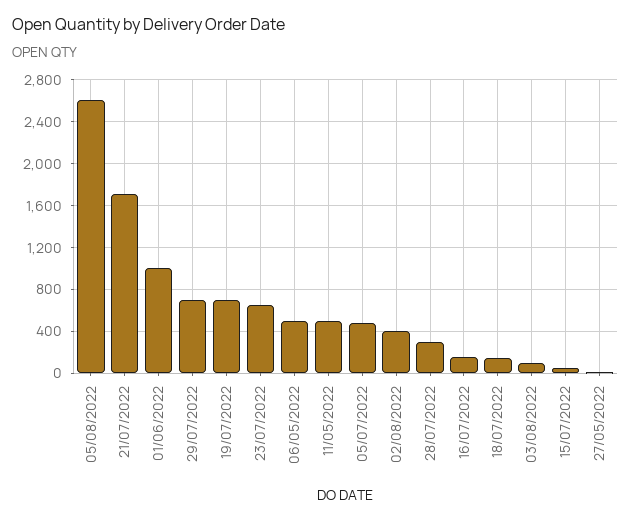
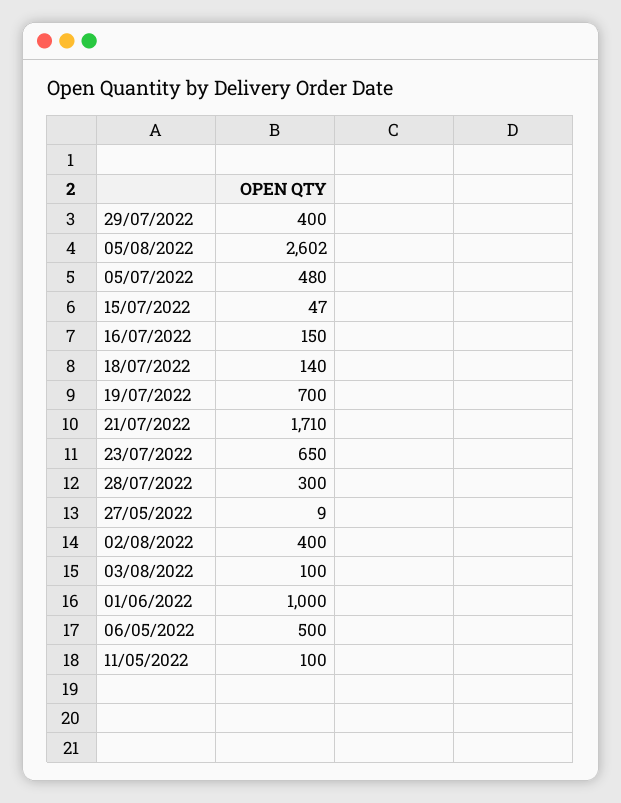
  {
    "05/08/2022": 2602,
    "21/07/2022": 1710,
    "01/06/2022": 1000,
-   "29/07/2022": 700,
+   "29/07/2022": 400,
    "19/07/2022": 700,
    "23/07/2022": 650,
    "06/05/2022": 500,
-   "11/05/2022": 500,
+   "11/05/2022": 100,
    "05/07/2022": 480,
    "02/08/2022": 400,
    "28/07/2022": 300,
    "16/07/2022": 150,
    "18/07/2022": 140,
    "03/08/2022": 100,
    "15/07/2022": 47,
    "27/05/2022": 9
  }

